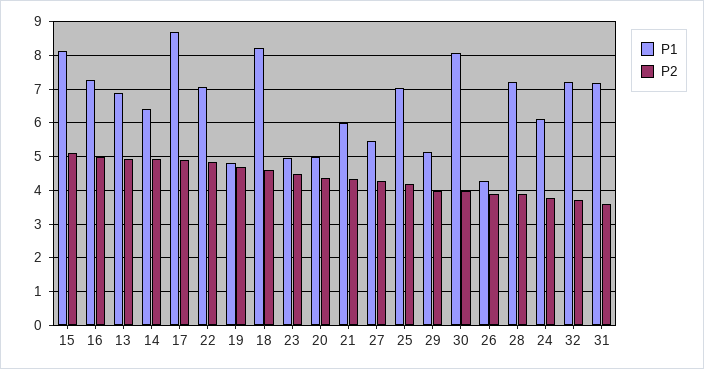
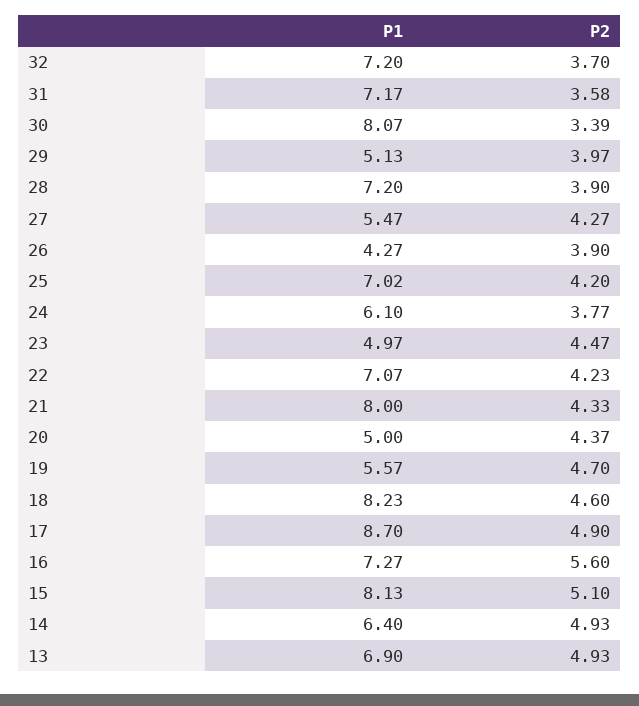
  {
    "P1": {
      "15": 8.13,
      "16": 7.27,
      "13": 6.9,
      "14": 6.4,
      "17": 8.7,
      "22": 7.07,
-     "19": 4.8,
+     "19": 5.57,
      "18": 8.23,
      "23": 4.97,
      "20": 5,
-     "21": 6,
+     "21": 8,
      "27": 5.47,
      "25": 7.02,
      "29": 5.13,
      "30": 8.07,
      "26": 4.27,
      "28": 7.2,
      "24": 6.1,
      "32": 7.2,
      "31": 7.17
    },
    "P2": {
      "15": 5.1,
-     "16": 5,
+     "16": 5.6,
      "13": 4.93,
      "14": 4.93,
      "17": 4.9,
-     "22": 4.8,
+     "22": 4.23,
      "19": 4.7,
      "18": 4.6,
      "23": 4.47,
      "20": 4.37,
      "21": 4.33,
      "27": 4.27,
      "25": 4.2,
      "29": 3.97,
-     "30": 4,
+     "30": 3.39,
      "26": 3.9,
      "28": 3.9,
      "24": 3.77,
      "32": 3.7,
      "31": 3.58
    }
  }

